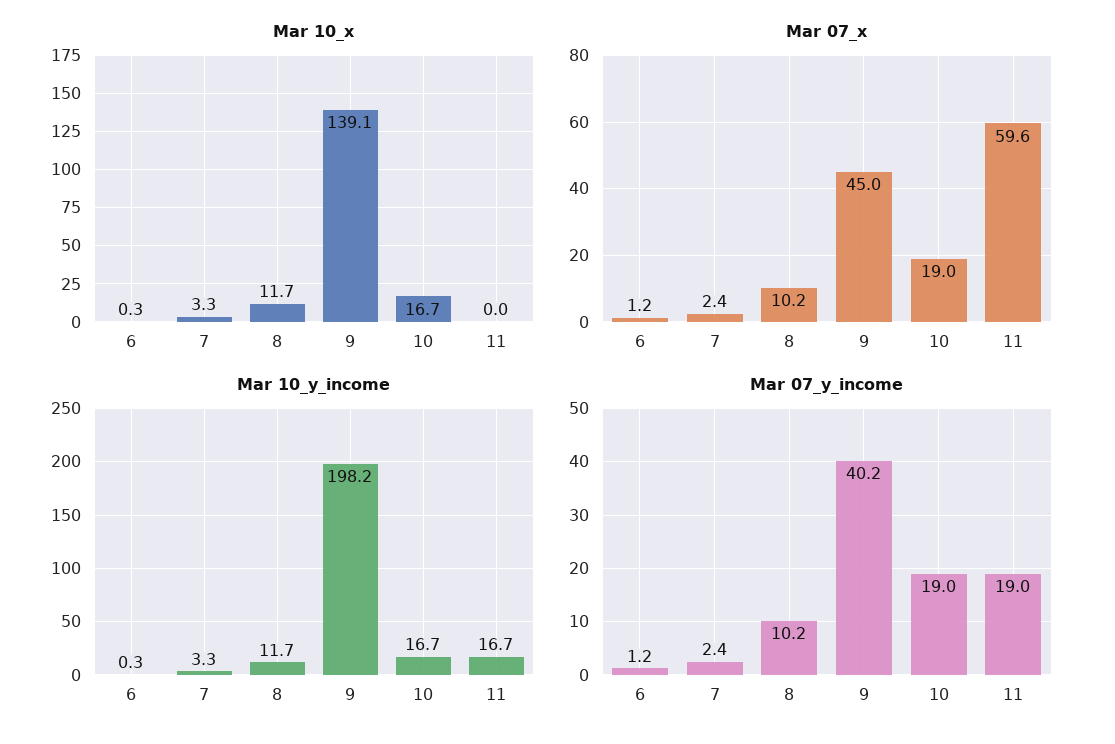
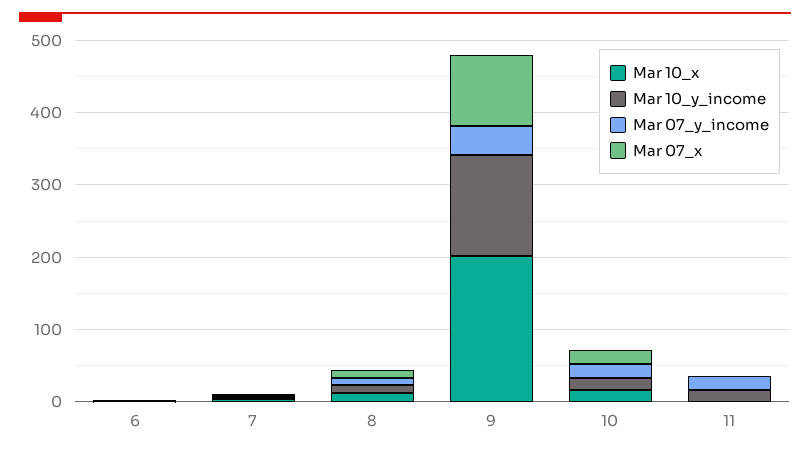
  {
    "Mar 10_x": {
      "6": 0.3,
      "7": 3.3,
      "8": 11.7,
-     "9": 139.1,
+     "9": 200,
      "10": 16.7,
      "11": 0
    },
    "Mar 07_x": {
      "6": 1.2,
      "7": 2.4,
      "8": 10.2,
-     "9": 45,
+     "9": 100,
      "10": 19,
-     "11": 59.6
+     "11": 0
    },
    "Mar 10_y_income": {
      "6": 0.3,
      "7": 3.3,
      "8": 11.7,
-     "9": 198.2,
+     "9": 140,
      "10": 16.7,
      "11": 16.7
    },
    "Mar 07_y_income": {
      "6": 1.2,
      "7": 2.4,
      "8": 10.2,
      "9": 40.2,
      "10": 19,
      "11": 19
    }
  }

